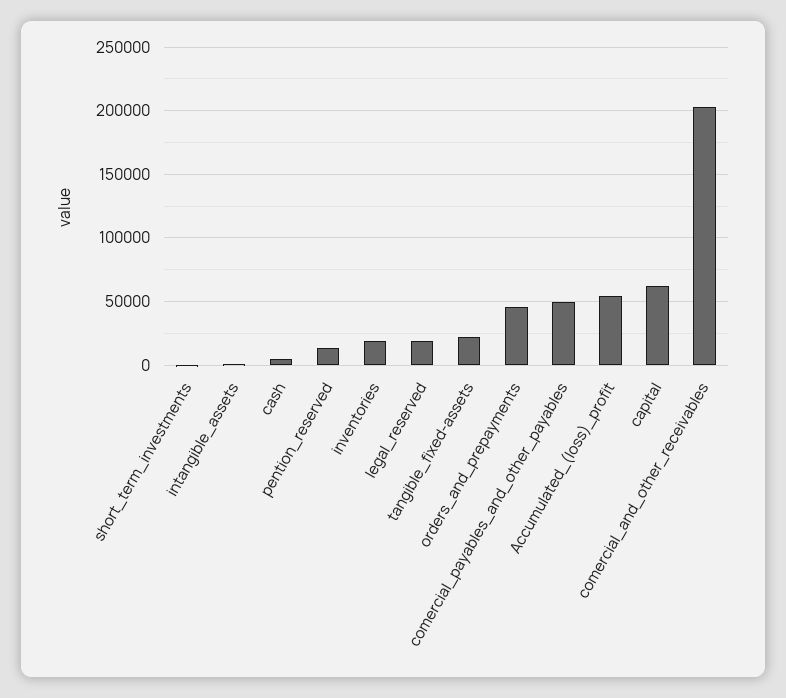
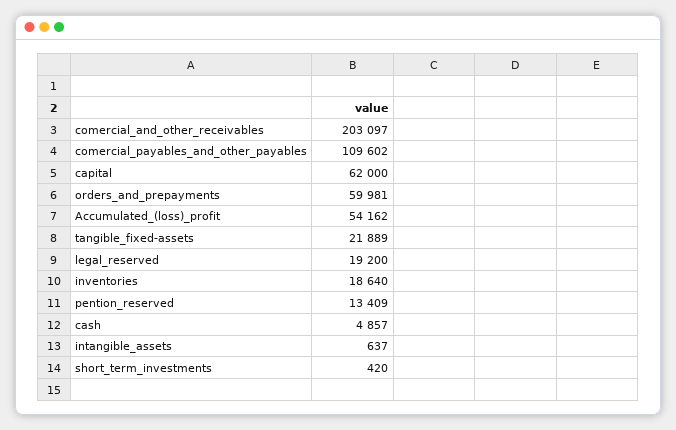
  {
    "short_term_investments": 420,
    "intangible_assets": 637,
    "cash": 4857,
    "pention_reserved": 13409,
    "inventories": 18640,
    "legal_reserved": 19200,
    "tangible_fixed-assets": 21889,
-   "orders_and_prepayments": 45000,
+   "orders_and_prepayments": 59981,
-   "comercial_payables_and_other_payables": 50000,
+   "comercial_payables_and_other_payables": 109602,
    "Accumulated_(loss)_profit": 54162,
    "capital": 62000,
    "comercial_and_other_receivables": 203097
  }

